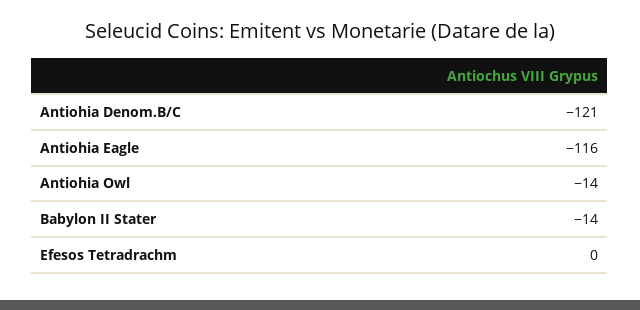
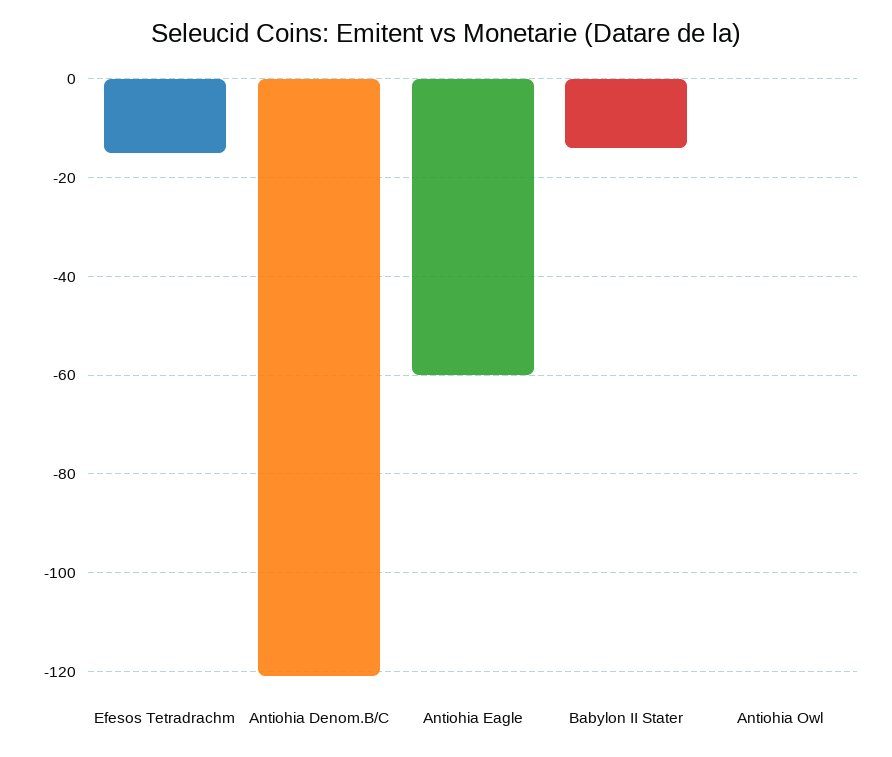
  {
    "Antiohia Denom.B/C": -121,
-   "Antiohia Eagle": -116,
+   "Antiohia Eagle": -60,
-   "Antiohia Owl": -14,
+   "Antiohia Owl": 0,
    "Babylon II Stater": -14,
-   "Efesos Tetradrachm": 0
+   "Efesos Tetradrachm": -15
  }

